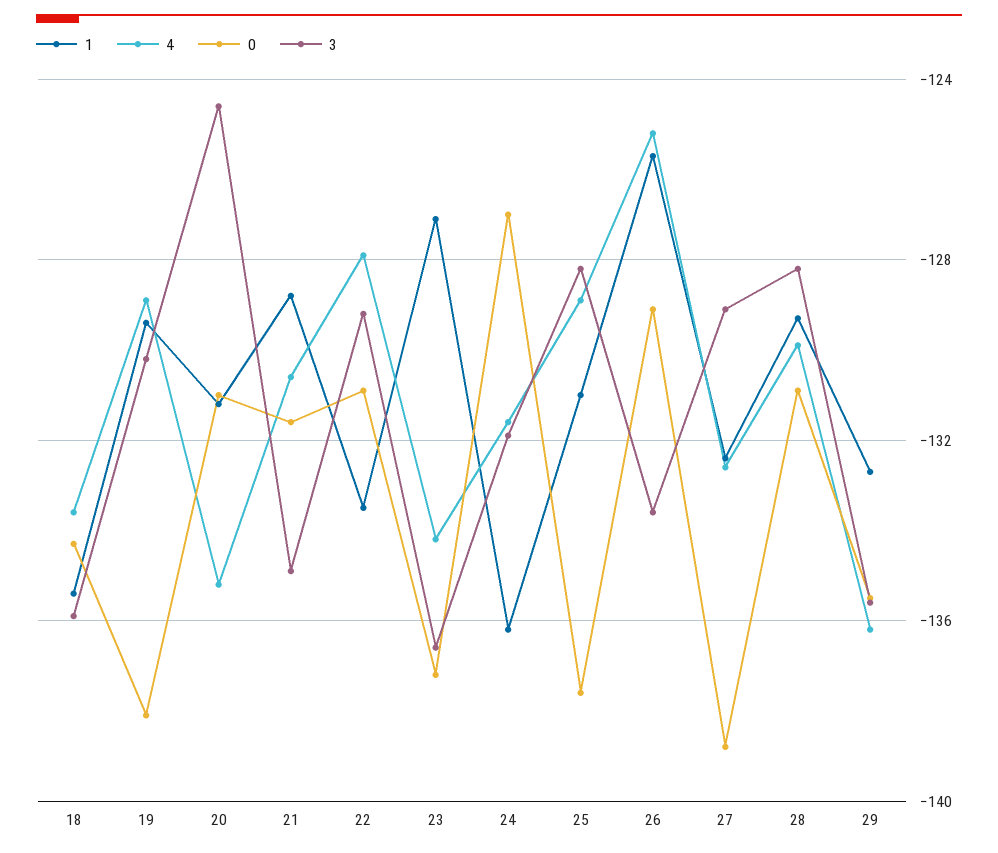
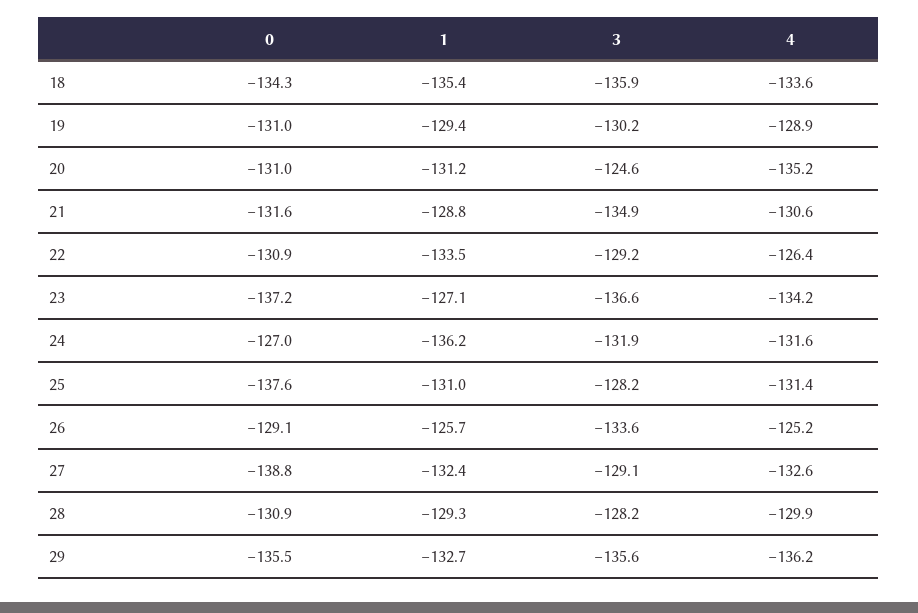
  {
    "1": {
      "18": -135.4,
      "19": -129.4,
      "20": -131.2,
      "21": -128.8,
      "22": -133.5,
      "23": -127.1,
      "24": -136.2,
      "25": -131,
      "26": -125.7,
      "27": -132.4,
      "28": -129.3,
      "29": -132.7
    },
    "4": {
      "18": -133.6,
      "19": -128.9,
      "20": -135.2,
      "21": -130.6,
-     "22": -128,
+     "22": -126.4,
      "23": -134.2,
      "24": -131.6,
-     "25": -129,
+     "25": -131.4,
      "26": -125.2,
      "27": -132.6,
      "28": -129.9,
      "29": -136.2
    },
    "0": {
      "18": -134.3,
-     "19": -138,
+     "19": -131,
      "20": -131,
      "21": -131.6,
      "22": -130.9,
      "23": -137.2,
      "24": -127,
      "25": -137.6,
      "26": -129.1,
      "27": -138.8,
      "28": -130.9,
      "29": -135.5
    },
    "3": {
      "18": -135.9,
      "19": -130.2,
      "20": -124.6,
      "21": -134.9,
      "22": -129.2,
      "23": -136.6,
      "24": -131.9,
      "25": -128.2,
      "26": -133.6,
      "27": -129.1,
      "28": -128.2,
      "29": -135.6
    }
  }

